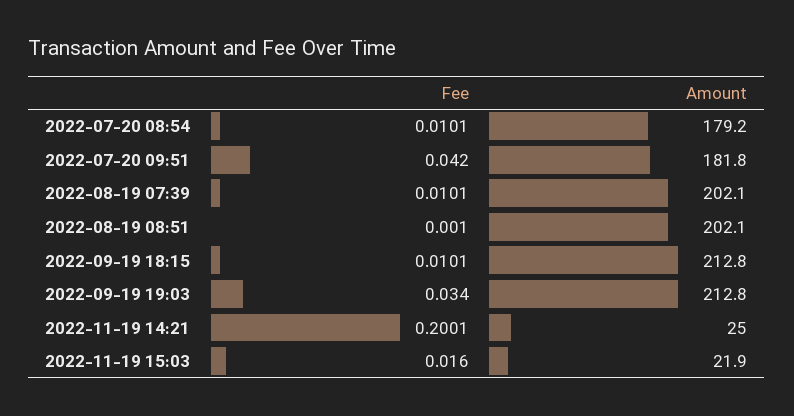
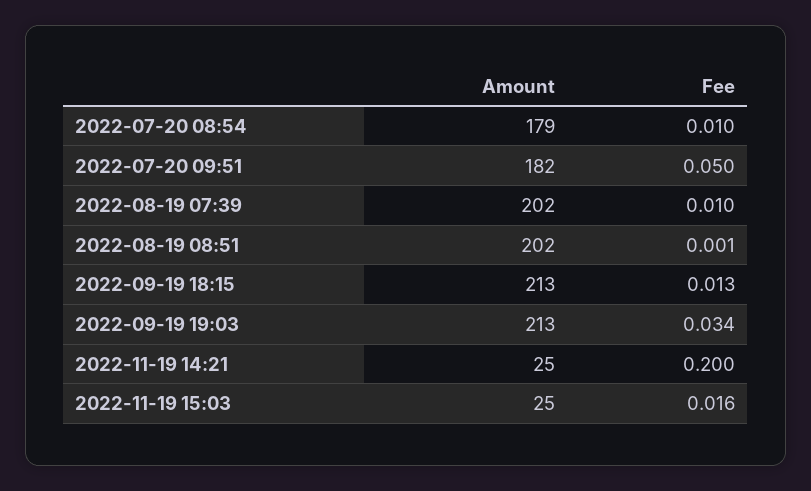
  {
    "Fee": {
      "2022-07-20 08:54": 0.0101,
-     "2022-07-20 09:51": 0.042,
+     "2022-07-20 09:51": 0.05,
      "2022-08-19 07:39": 0.0101,
      "2022-08-19 08:51": 0.001,
-     "2022-09-19 18:15": 0.0101,
+     "2022-09-19 18:15": 0.013,
      "2022-09-19 19:03": 0.034,
      "2022-11-19 14:21": 0.2001,
      "2022-11-19 15:03": 0.016
    },
    "Amount": {
      "2022-07-20 08:54": 179.2,
      "2022-07-20 09:51": 181.8,
      "2022-08-19 07:39": 202.1,
      "2022-08-19 08:51": 202.1,
      "2022-09-19 18:15": 212.8,
      "2022-09-19 19:03": 212.8,
      "2022-11-19 14:21": 25,
-     "2022-11-19 15:03": 21.9
+     "2022-11-19 15:03": 25
    }
  }

